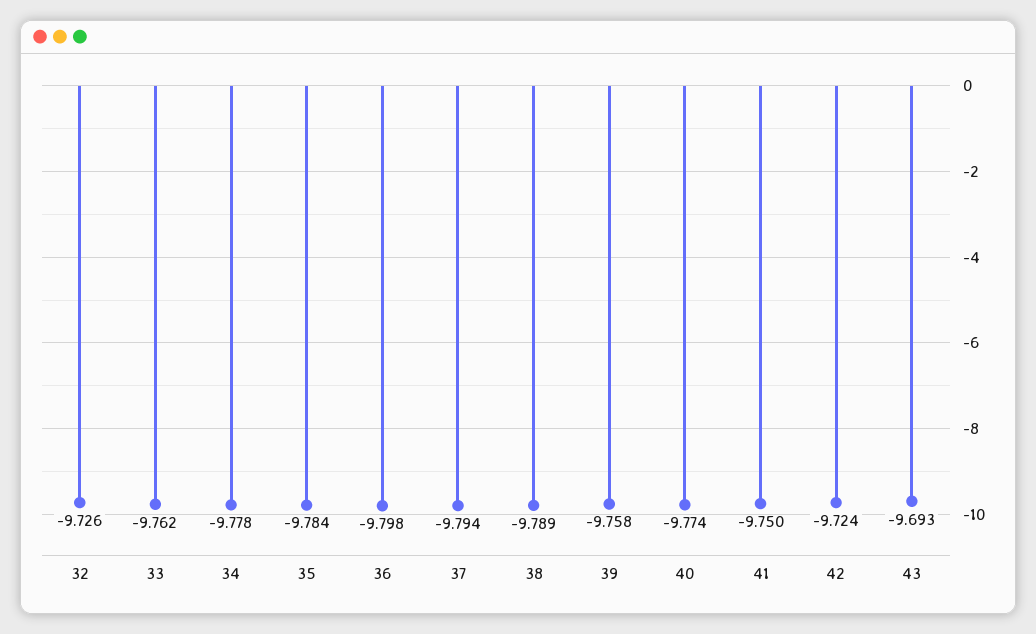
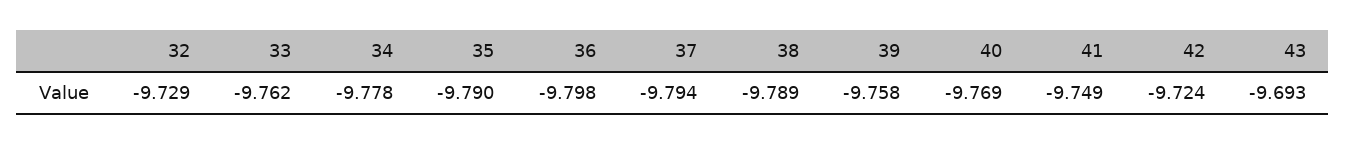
  {
-   "32": -9.726,
+   "32": -9.729,
    "33": -9.762,
    "34": -9.778,
-   "35": -9.784,
+   "35": -9.79,
    "36": -9.798,
    "37": -9.794,
    "38": -9.789,
    "39": -9.758,
-   "40": -9.774,
+   "40": -9.769,
-   "41": -9.75,
+   "41": -9.749,
    "42": -9.724,
    "43": -9.693
  }

